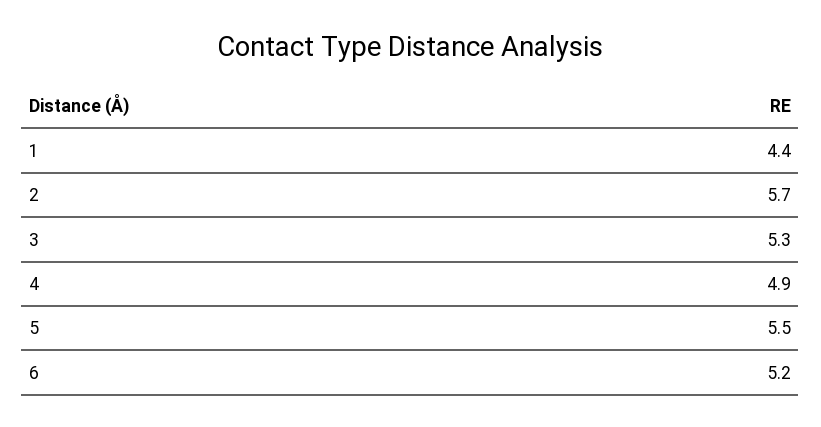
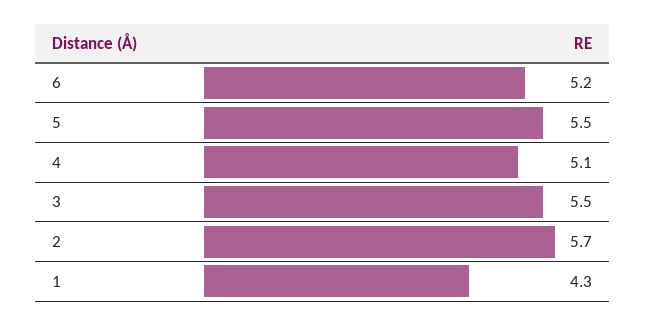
  {
-   "1": 4.4,
+   "1": 4.3,
    "2": 5.7,
-   "3": 5.3,
+   "3": 5.5,
-   "4": 4.9,
+   "4": 5.1,
    "5": 5.5,
    "6": 5.2
  }

